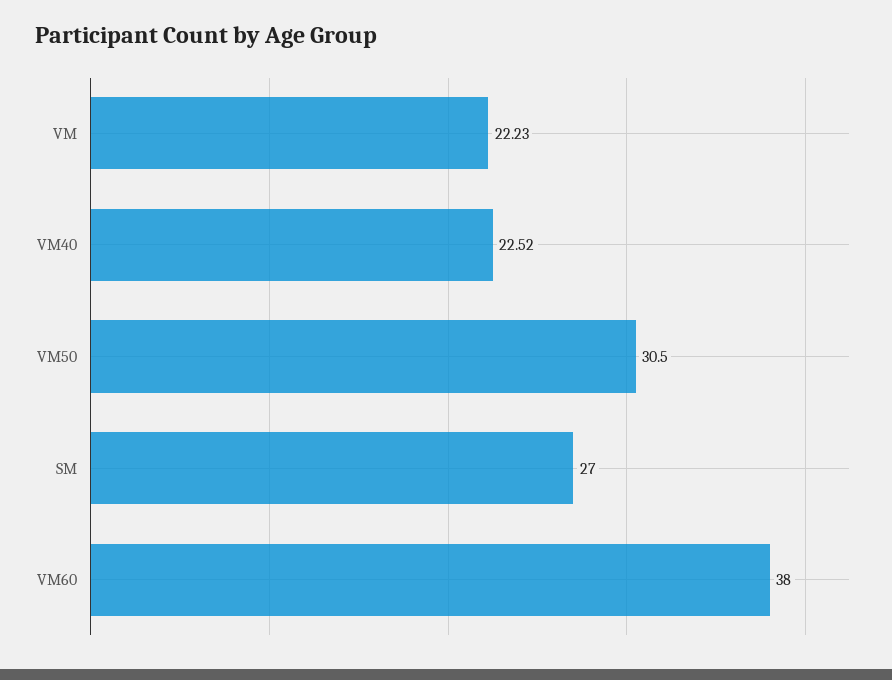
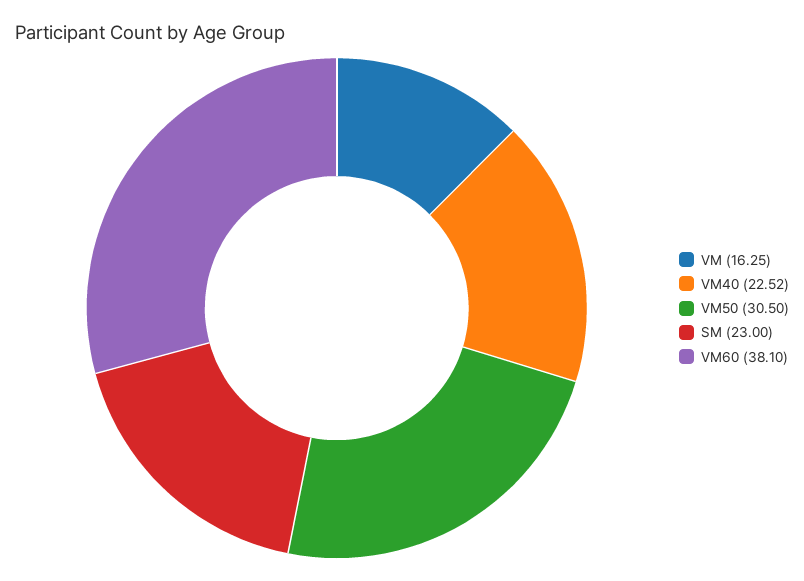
  {
-   "VM": 22.23,
+   "VM": 16.25,
    "VM40": 22.52,
    "VM50": 30.5,
-   "SM": 27,
+   "SM": 23,
-   "VM60": 38
+   "VM60": 38.1
  }

